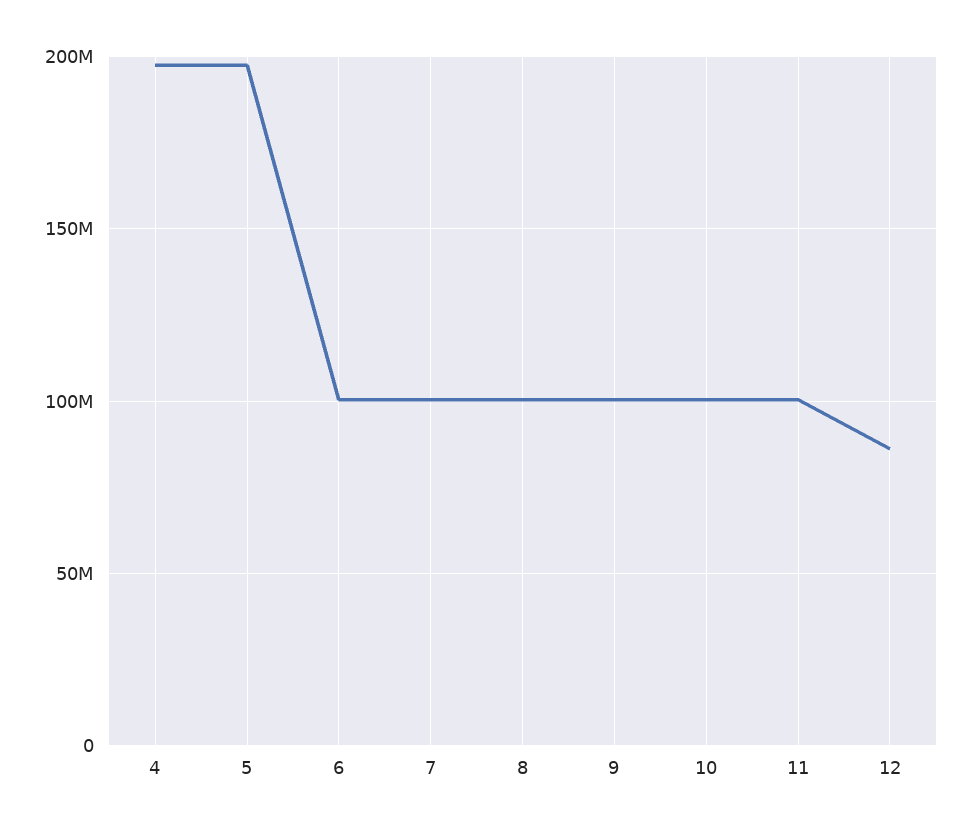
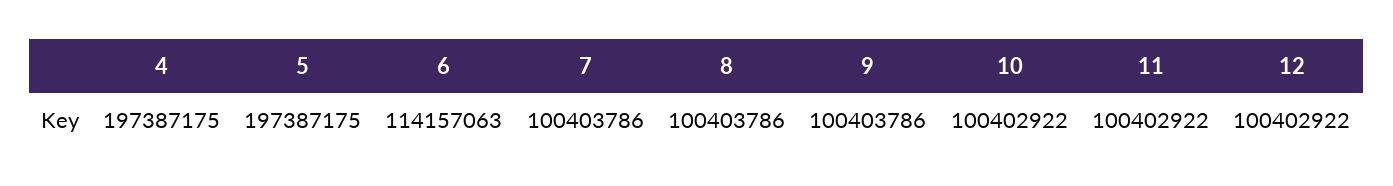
  {
    "4": 197387175,
    "5": 197387175,
-   "6": 100000000,
+   "6": 114157063,
    "7": 100403786,
    "8": 100403786,
    "9": 100403786,
    "10": 100402922,
    "11": 100402922,
-   "12": 85000000
+   "12": 100402922
  }

